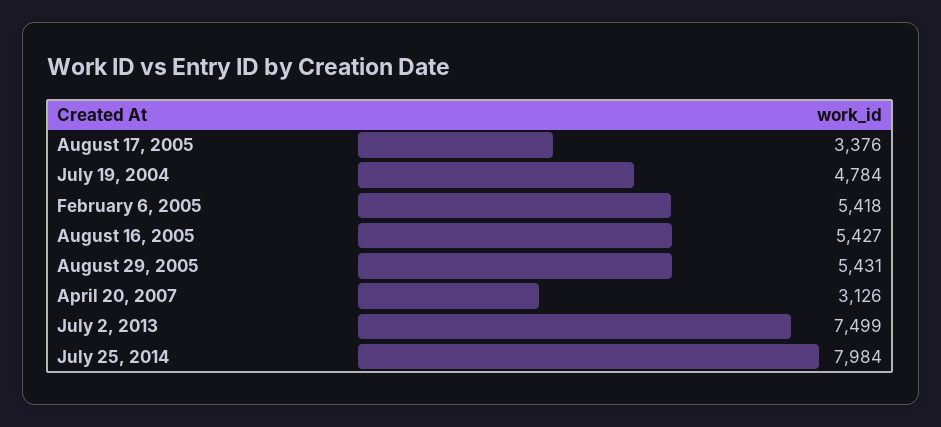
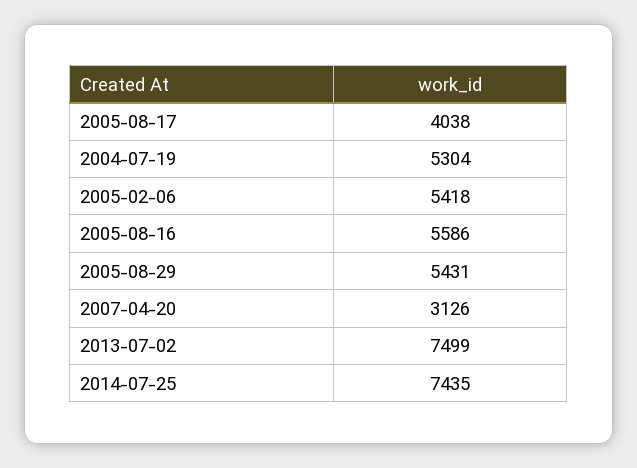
  {
-   "August 17, 2005": 3376,
+   "August 17, 2005": 4038,
-   "July 19, 2004": 4784,
+   "July 19, 2004": 5304,
    "February 6, 2005": 5418,
-   "August 16, 2005": 5427,
+   "August 16, 2005": 5586,
    "August 29, 2005": 5431,
    "April 20, 2007": 3126,
    "July 2, 2013": 7499,
-   "July 25, 2014": 7984
+   "July 25, 2014": 7435
  }

